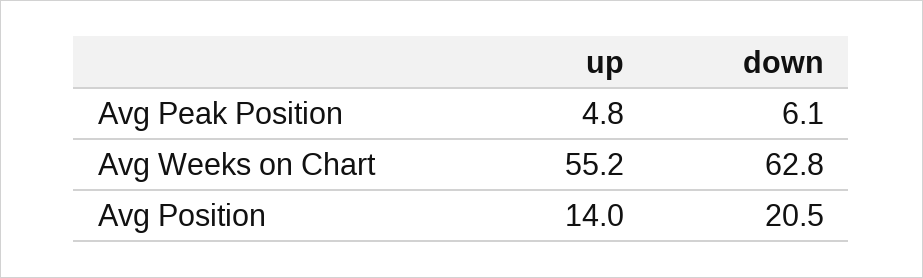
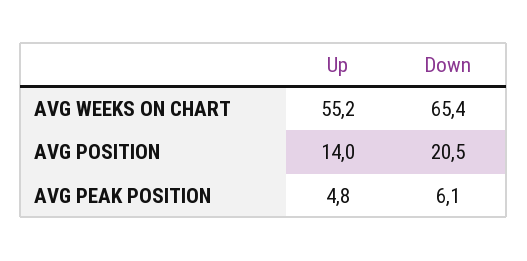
  {
    "up": {
      "Avg Peak Position": 4.8,
      "Avg Weeks on Chart": 55.2,
      "Avg Position": 14
    },
    "down": {
      "Avg Peak Position": 6.1,
-     "Avg Weeks on Chart": 62.8,
+     "Avg Weeks on Chart": 65.4,
      "Avg Position": 20.5
    }
  }

